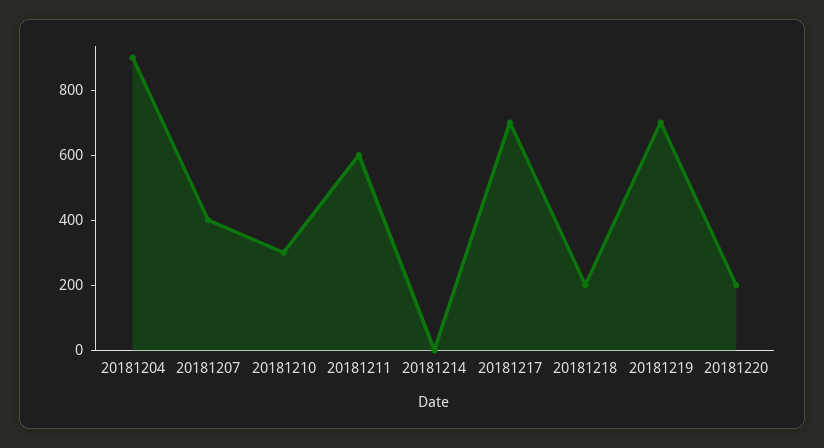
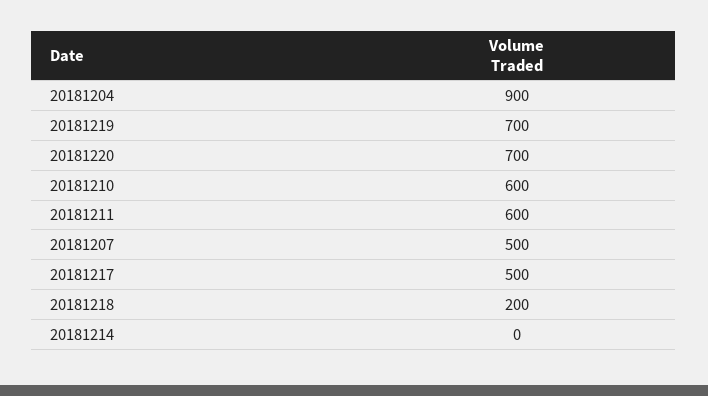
  {
    "20181204": 900,
-   "20181207": 400,
+   "20181207": 500,
-   "20181210": 300,
+   "20181210": 600,
    "20181211": 600,
    "20181214": 0,
-   "20181217": 700,
+   "20181217": 500,
    "20181218": 200,
    "20181219": 700,
-   "20181220": 200
+   "20181220": 700
  }

